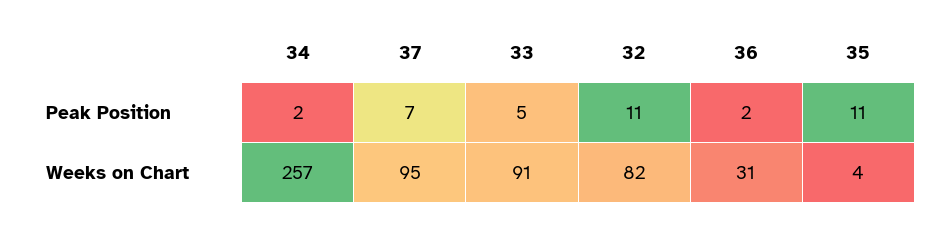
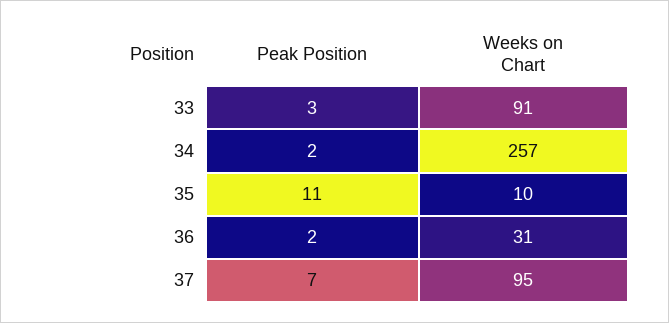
  {
    "34": {
      "Peak Position": 2,
      "Weeks on Chart": 257
    },
    "37": {
      "Peak Position": 7,
      "Weeks on Chart": 95
    },
    "33": {
-     "Peak Position": 5,
+     "Peak Position": 3,
      "Weeks on Chart": 91
    },
-   "32": {
-     "Peak Position": 11,
-     "Weeks on Chart": 82
-   },
    "36": {
      "Peak Position": 2,
      "Weeks on Chart": 31
    },
    "35": {
      "Peak Position": 11,
-     "Weeks on Chart": 4
+     "Weeks on Chart": 10
    }
  }

